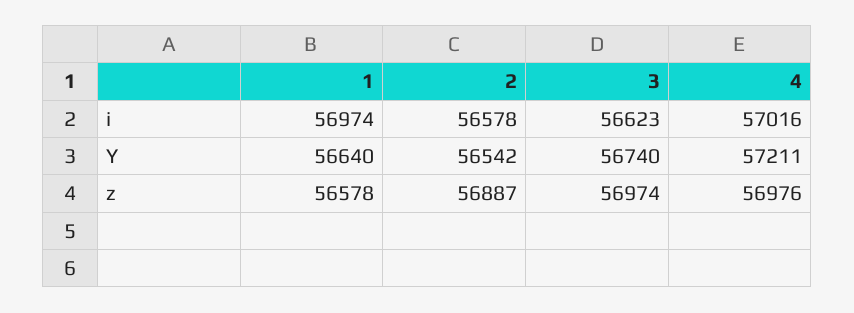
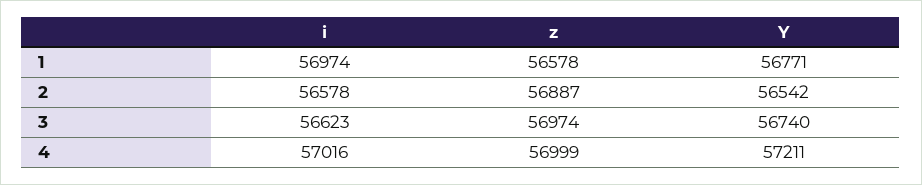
  {
    "1": {
      "i": 56974,
-     "Y": 56640,
+     "Y": 56771,
      "z": 56578
    },
    "2": {
      "i": 56578,
      "Y": 56542,
      "z": 56887
    },
    "3": {
      "i": 56623,
      "Y": 56740,
      "z": 56974
    },
    "4": {
      "i": 57016,
      "Y": 57211,
-     "z": 56976
+     "z": 56999
    }
  }

